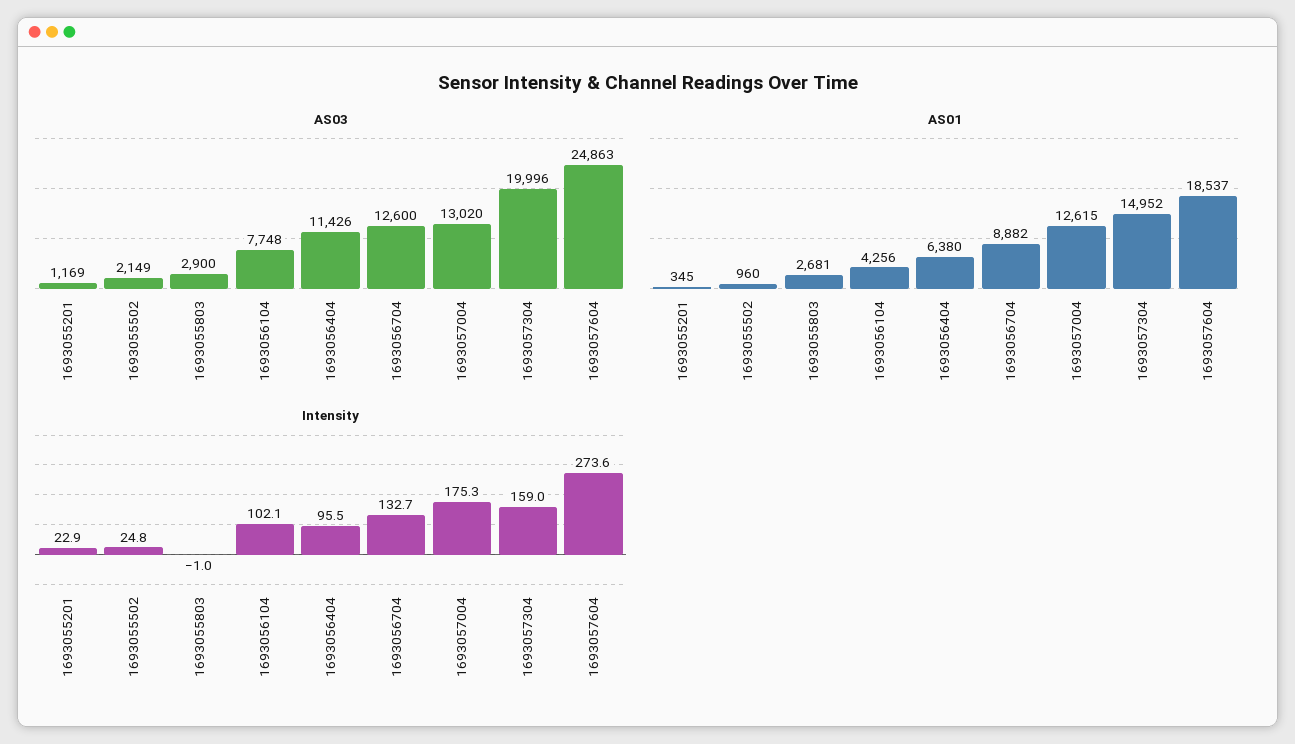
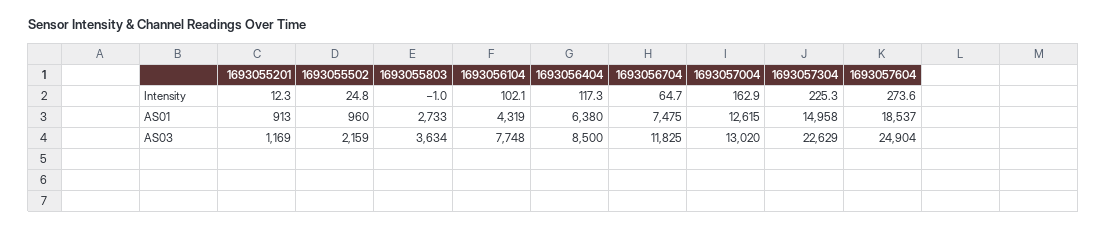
  {
    "AS03": {
      "1693055201": 1169,
-     "1693055502": 2149,
+     "1693055502": 2159,
-     "1693055803": 2900,
+     "1693055803": 3634,
      "1693056104": 7748,
-     "1693056404": 11426,
+     "1693056404": 8500,
-     "1693056704": 12600,
+     "1693056704": 11825,
      "1693057004": 13020,
-     "1693057304": 19996,
+     "1693057304": 22629,
-     "1693057604": 24863
+     "1693057604": 24904
    },
    "AS01": {
-     "1693055201": 345,
+     "1693055201": 913,
      "1693055502": 960,
-     "1693055803": 2681,
+     "1693055803": 2733,
-     "1693056104": 4256,
+     "1693056104": 4319,
      "1693056404": 6380,
-     "1693056704": 8882,
+     "1693056704": 7475,
      "1693057004": 12615,
-     "1693057304": 14952,
+     "1693057304": 14958,
      "1693057604": 18537
    },
    "Intensity": {
-     "1693055201": 22.9,
+     "1693055201": 12.3,
      "1693055502": 24.8,
      "1693055803": -1,
      "1693056104": 102.1,
-     "1693056404": 95.5,
+     "1693056404": 117.3,
-     "1693056704": 132.7,
+     "1693056704": 64.7,
-     "1693057004": 175.3,
+     "1693057004": 162.9,
-     "1693057304": 159,
+     "1693057304": 225.3,
      "1693057604": 273.6
    }
  }

